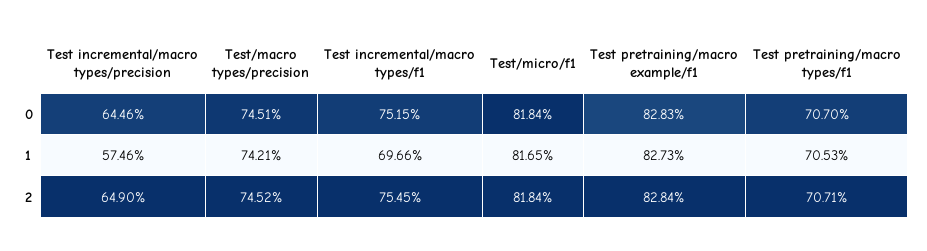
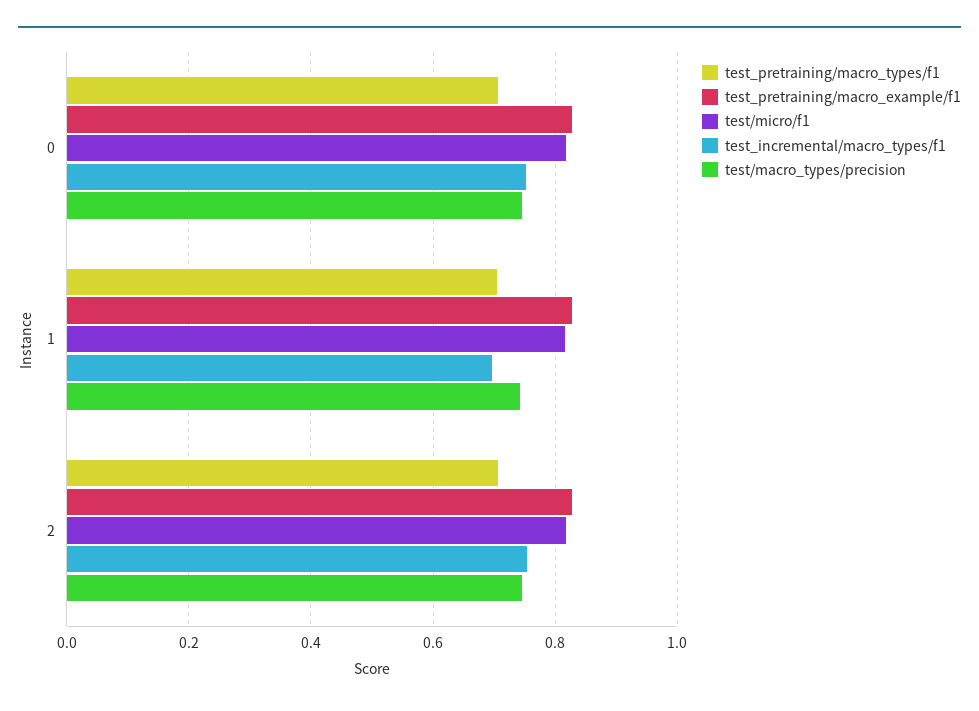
  {
-   "Test incremental/macro types/precision": {
-     "0": 0.6446,
-     "1": 0.5746,
-     "2": 0.649
-   },
    "Test/macro types/precision": {
      "0": 0.7451,
      "1": 0.7421,
      "2": 0.7452
    },
    "Test incremental/macro types/f1": {
      "0": 0.7515,
      "1": 0.6966,
      "2": 0.7545
    },
    "Test/micro/f1": {
      "0": 0.8184,
      "1": 0.8165,
      "2": 0.8184
    },
    "Test pretraining/macro example/f1": {
      "0": 0.8283,
      "1": 0.8273,
      "2": 0.8284
    },
    "Test pretraining/macro types/f1": {
      "0": 0.707,
      "1": 0.7053,
      "2": 0.7071
    }
  }

